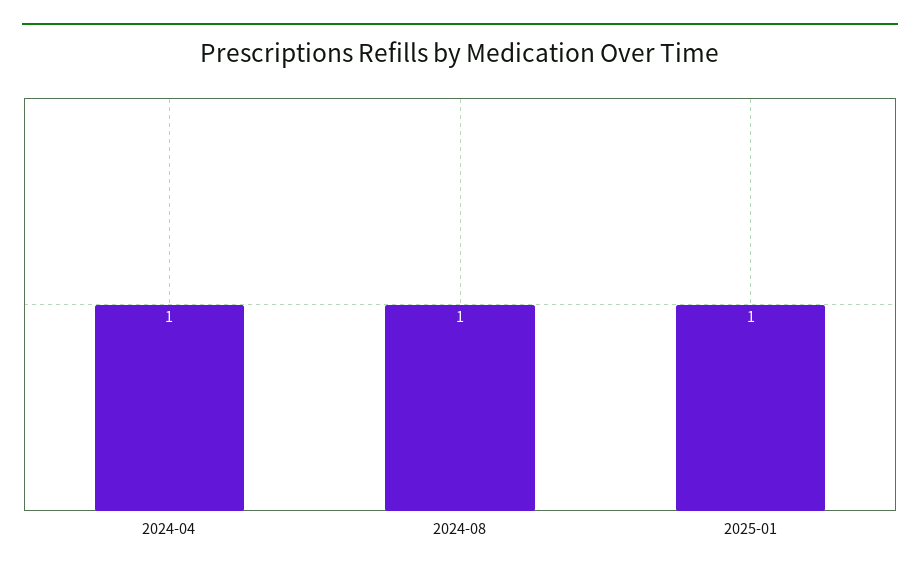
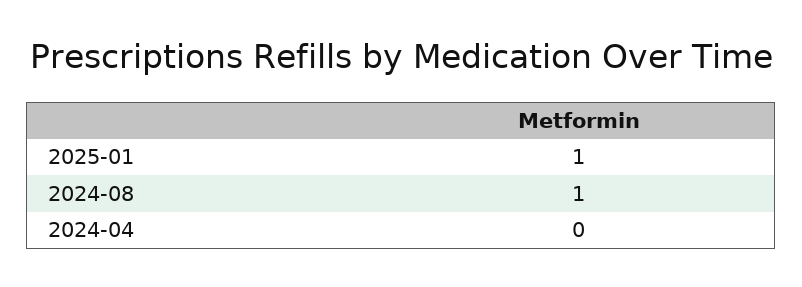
  {
-   "2024-04": 1,
+   "2024-04": 0,
    "2024-08": 1,
    "2025-01": 1
  }

